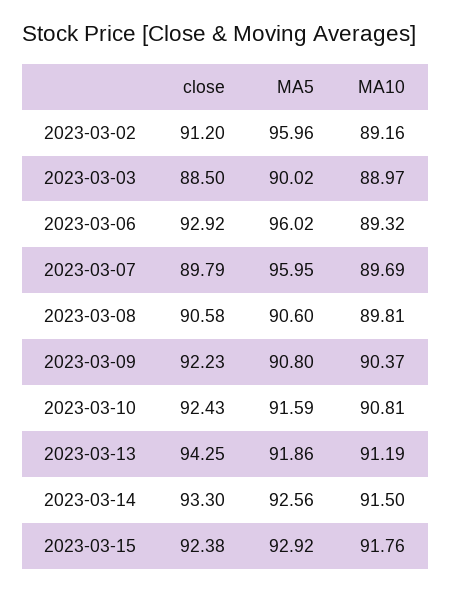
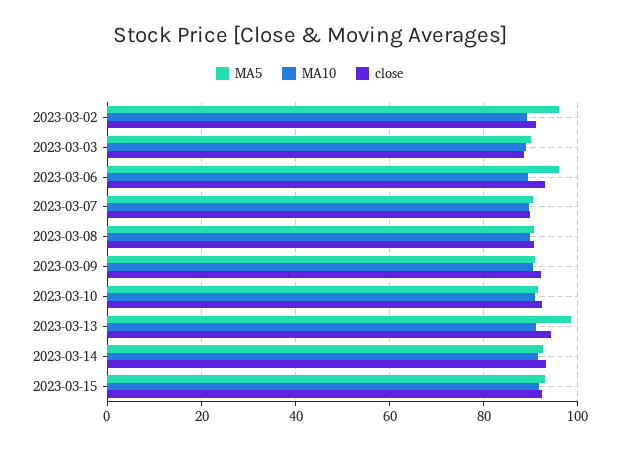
  {
    "close": {
      "2023-03-02": 91.2,
      "2023-03-03": 88.5,
      "2023-03-06": 92.92,
      "2023-03-07": 89.79,
      "2023-03-08": 90.58,
      "2023-03-09": 92.23,
      "2023-03-10": 92.43,
      "2023-03-13": 94.25,
      "2023-03-14": 93.3,
      "2023-03-15": 92.38
    },
    "MA5": {
      "2023-03-02": 95.96,
      "2023-03-03": 90.02,
      "2023-03-06": 96.02,
-     "2023-03-07": 95.95,
+     "2023-03-07": 90,
      "2023-03-08": 90.6,
      "2023-03-09": 90.8,
      "2023-03-10": 91.59,
-     "2023-03-13": 91.86,
+     "2023-03-13": 98,
      "2023-03-14": 92.56,
      "2023-03-15": 92.92
    },
    "MA10": {
      "2023-03-02": 89.16,
      "2023-03-03": 88.97,
      "2023-03-06": 89.32,
      "2023-03-07": 89.69,
      "2023-03-08": 89.81,
      "2023-03-09": 90.37,
      "2023-03-10": 90.81,
      "2023-03-13": 91.19,
      "2023-03-14": 91.5,
      "2023-03-15": 91.76
    }
  }

